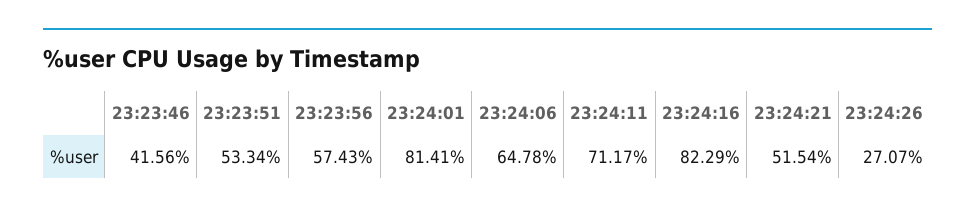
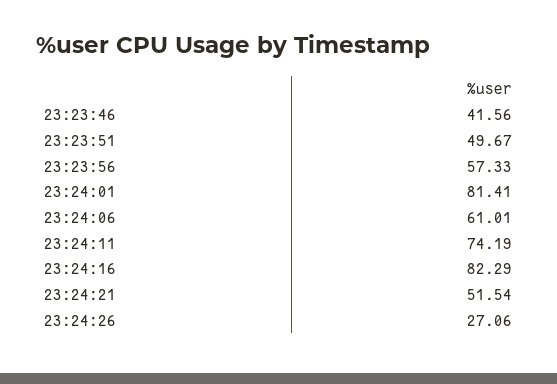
  {
    "23:23:46": 41.56,
-   "23:23:51": 53.34,
+   "23:23:51": 49.67,
-   "23:23:56": 57.43,
+   "23:23:56": 57.33,
    "23:24:01": 81.41,
-   "23:24:06": 64.78,
+   "23:24:06": 61.01,
-   "23:24:11": 71.17,
+   "23:24:11": 74.19,
    "23:24:16": 82.29,
    "23:24:21": 51.54,
-   "23:24:26": 27.07
+   "23:24:26": 27.06
  }

